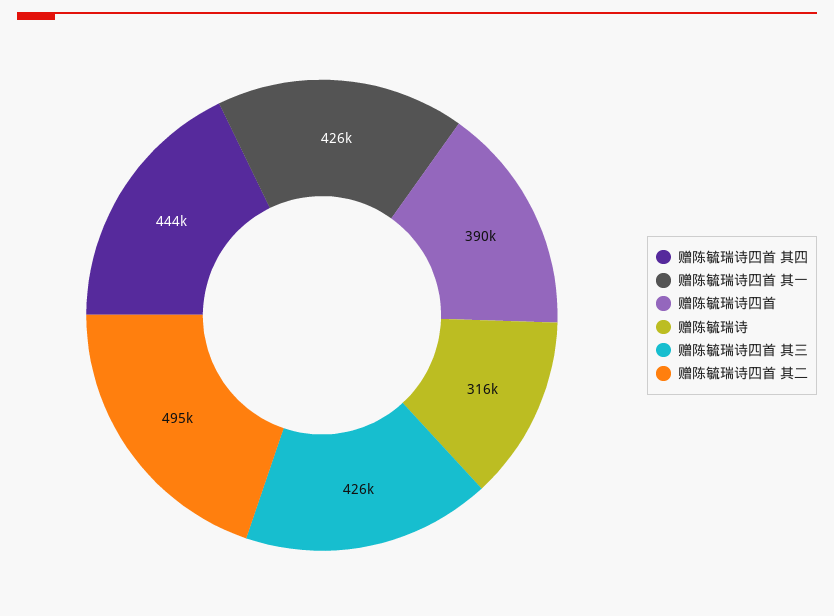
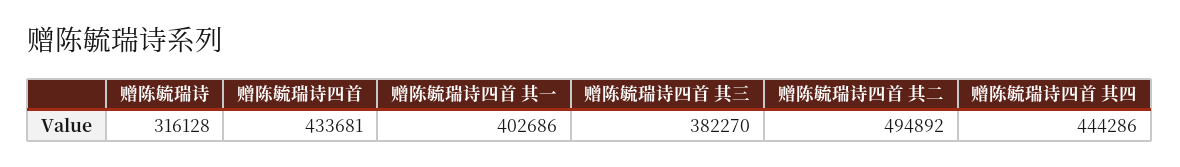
  {
    "赠陈毓瑞诗四首 其四": 444286,
-   "赠陈毓瑞诗四首 其一": 426000,
+   "赠陈毓瑞诗四首 其一": 402686,
-   "赠陈毓瑞诗四首": 390000,
+   "赠陈毓瑞诗四首": 433681,
    "赠陈毓瑞诗": 316128,
-   "赠陈毓瑞诗四首 其三": 426000,
+   "赠陈毓瑞诗四首 其三": 382270,
    "赠陈毓瑞诗四首 其二": 494892
  }

